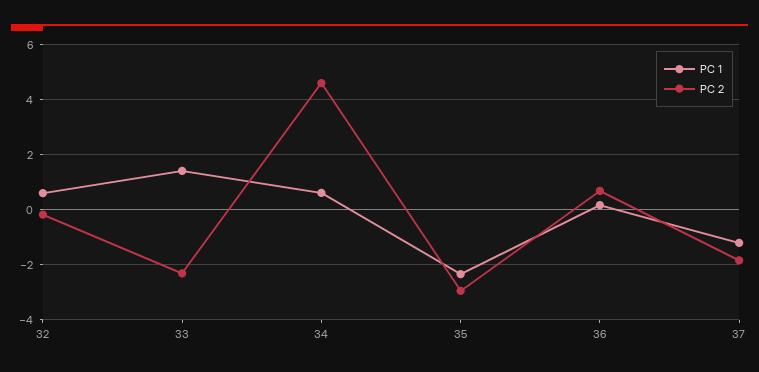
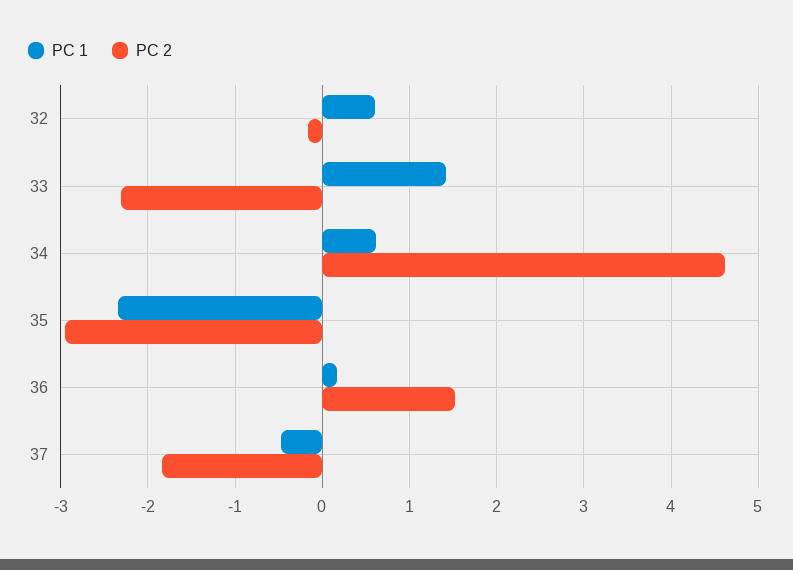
  {
    "PC 1": {
      "32": 0.6,
      "33": 1.4,
      "34": 0.6,
      "35": -2.3,
      "36": 0.2,
-     "37": -1.25
+     "37": -0.5
    },
    "PC 2": {
      "32": -0.2,
      "33": -2.3,
      "34": 4.6,
      "35": -3,
-     "36": 0.75,
+     "36": 1.5,
      "37": -1.8
    }
  }

